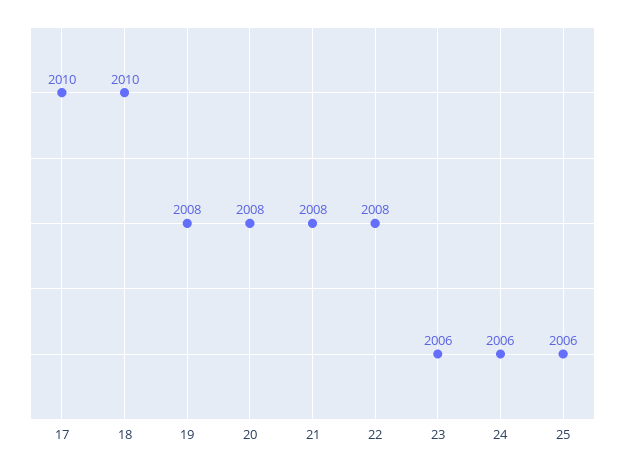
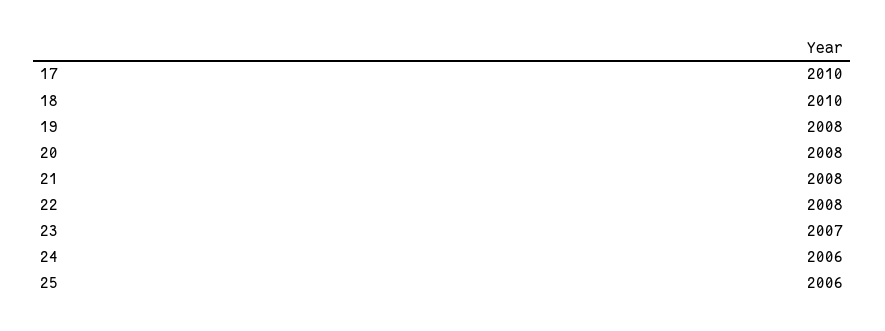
  {
    "17": 2010,
    "18": 2010,
    "19": 2008,
    "20": 2008,
    "21": 2008,
    "22": 2008,
-   "23": 2006,
+   "23": 2007,
    "24": 2006,
    "25": 2006
  }

